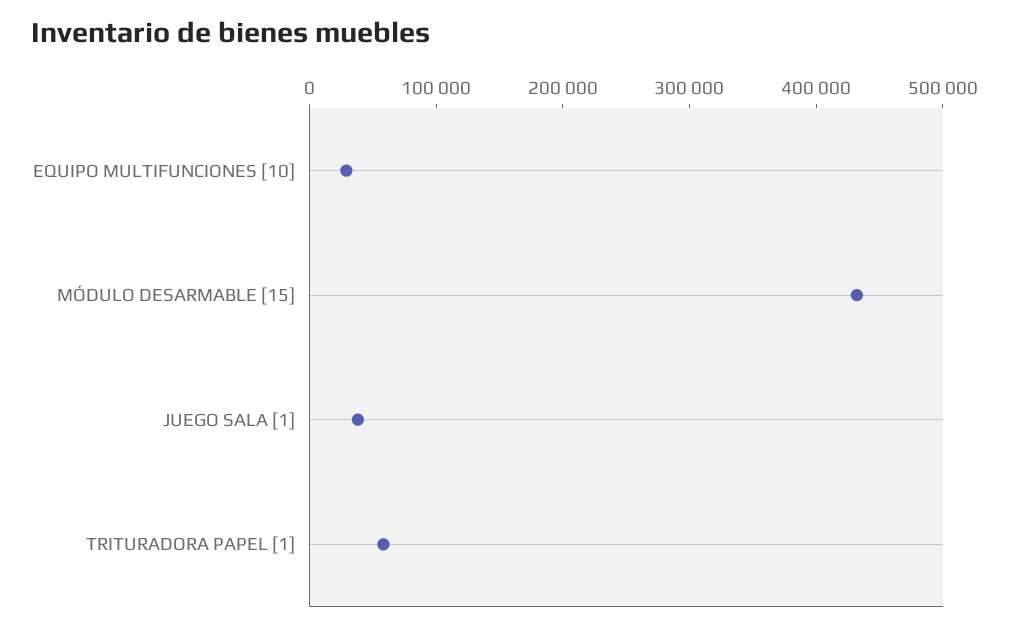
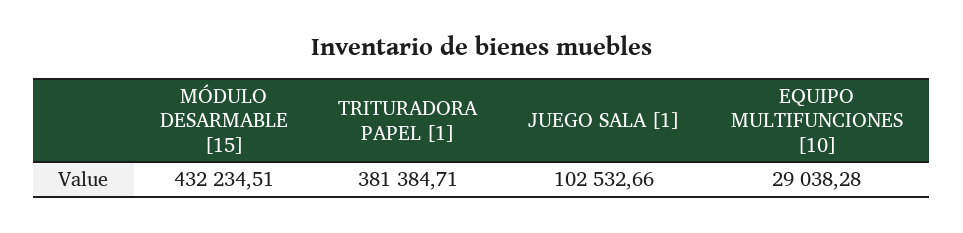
  {
    "EQUIPO MULTIFUNCIONES [10]": 29038.28,
    "MÓDULO DESARMABLE [15]": 432234.51,
-   "JUEGO SALA [1]": 40000,
+   "JUEGO SALA [1]": 102532.66,
-   "TRITURADORA PAPEL [1]": 60000
+   "TRITURADORA PAPEL [1]": 381384.71
  }

